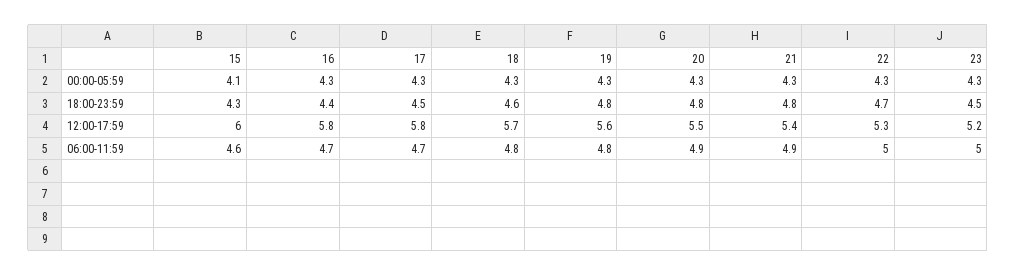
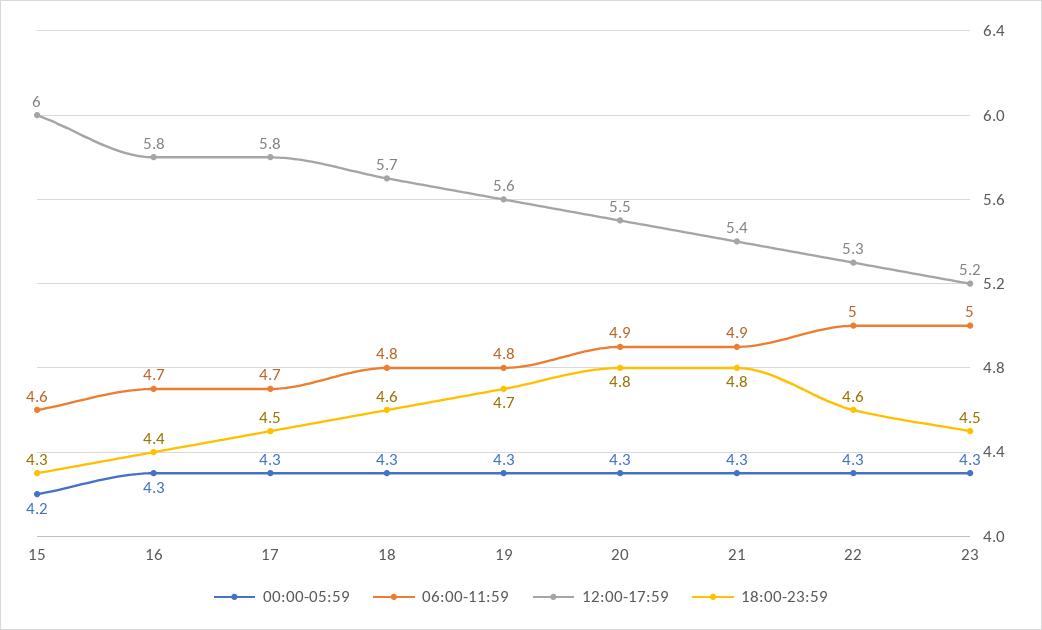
  {
    "00:00-05:59": {
-     "15": 4.1,
+     "15": 4.2,
      "16": 4.3,
      "17": 4.3,
      "18": 4.3,
      "19": 4.3,
      "20": 4.3,
      "21": 4.3,
      "22": 4.3,
      "23": 4.3
    },
    "18:00-23:59": {
      "15": 4.3,
      "16": 4.4,
      "17": 4.5,
      "18": 4.6,
-     "19": 4.8,
+     "19": 4.7,
      "20": 4.8,
      "21": 4.8,
-     "22": 4.7,
+     "22": 4.6,
      "23": 4.5
    },
    "12:00-17:59": {
      "15": 6,
      "16": 5.8,
      "17": 5.8,
      "18": 5.7,
      "19": 5.6,
      "20": 5.5,
      "21": 5.4,
      "22": 5.3,
      "23": 5.2
    },
    "06:00-11:59": {
      "15": 4.6,
      "16": 4.7,
      "17": 4.7,
      "18": 4.8,
      "19": 4.8,
      "20": 4.9,
      "21": 4.9,
      "22": 5,
      "23": 5
    }
  }

